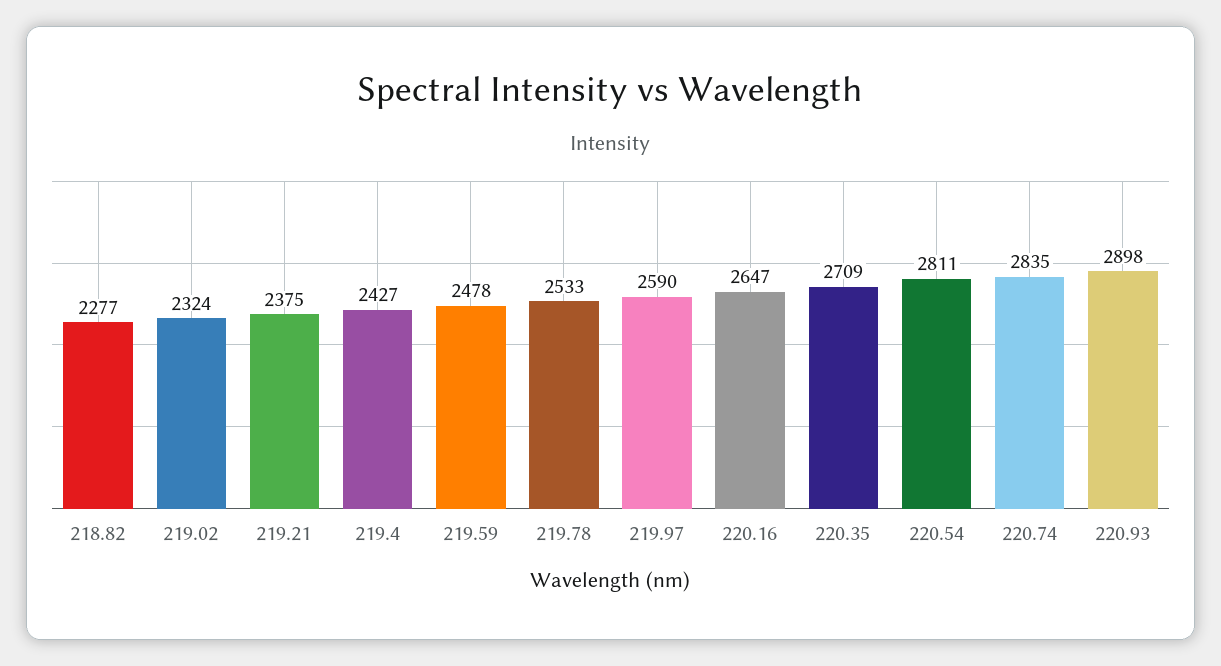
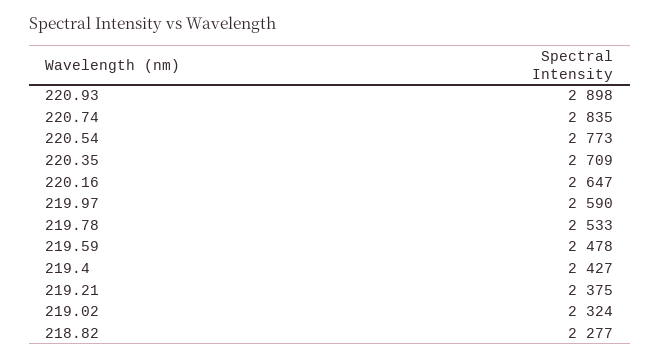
  {
    "218.82": 2277,
    "219.02": 2324,
    "219.21": 2375,
    "219.4": 2427,
    "219.59": 2478,
    "219.78": 2533,
    "219.97": 2590,
    "220.16": 2647,
    "220.35": 2709,
-   "220.54": 2811,
+   "220.54": 2773,
    "220.74": 2835,
    "220.93": 2898
  }

